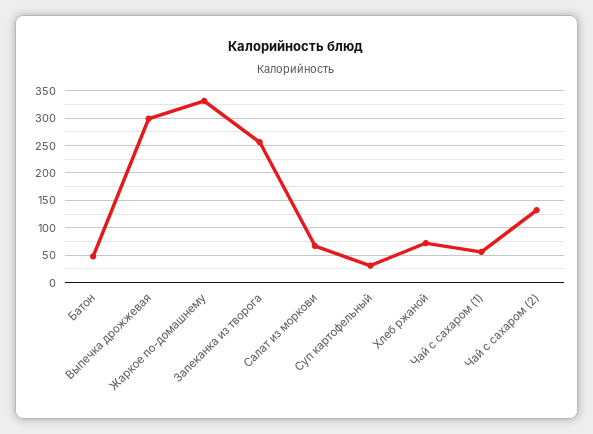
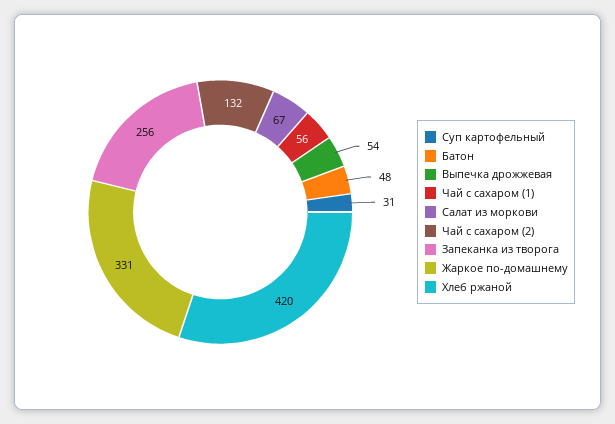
  {
    "Батон": 48,
-   "Выпечка дрожжевая": 300,
+   "Выпечка дрожжевая": 54,
    "Жаркое по-домашнему": 331,
    "Запеканка из творога": 256,
    "Салат из моркови": 67,
    "Суп картофельный": 31,
-   "Хлеб ржаной": 75,
+   "Хлеб ржаной": 420,
    "Чай с сахаром (1)": 56,
    "Чай с сахаром (2)": 132
  }

